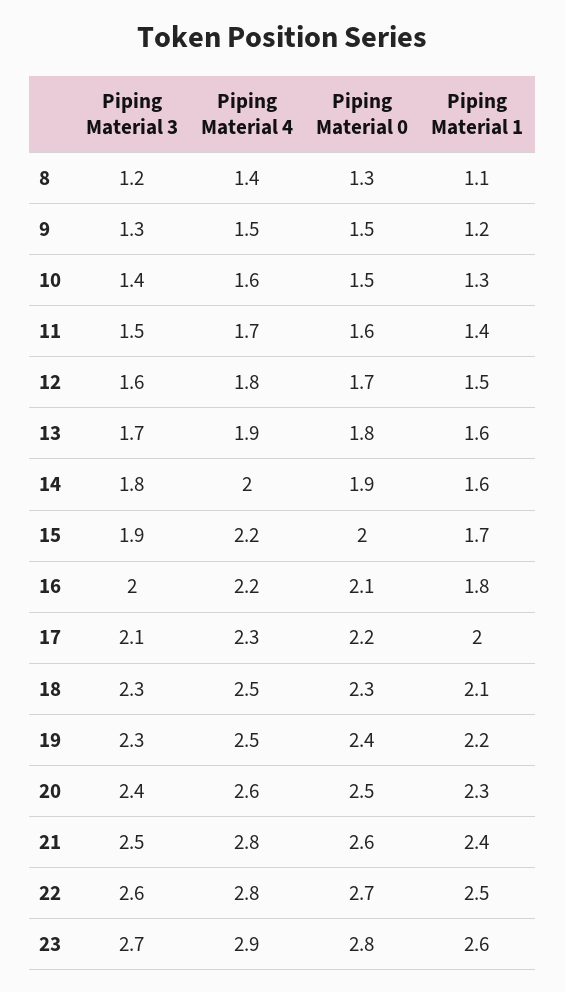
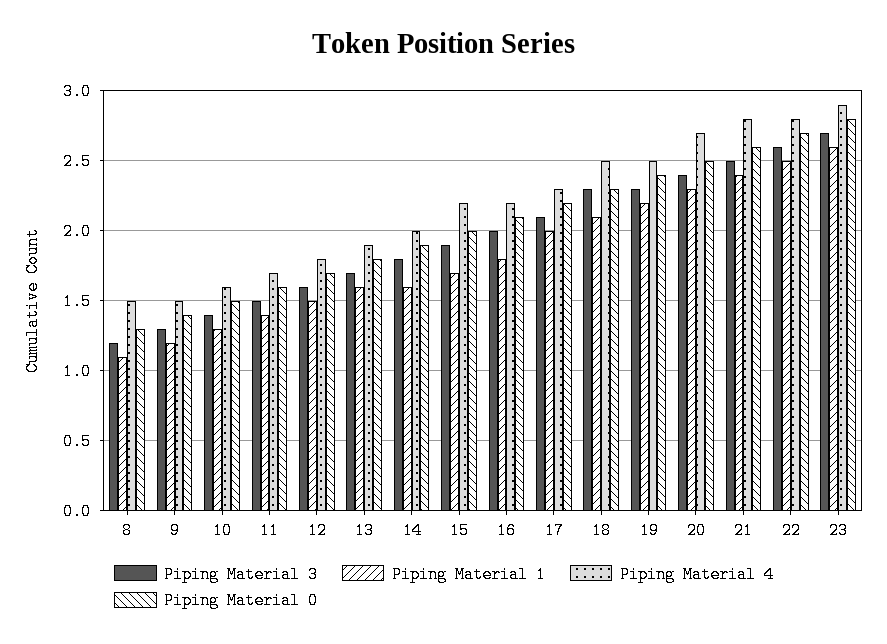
  {
    "Piping Material 3": {
      "8": 1.2,
      "9": 1.3,
      "10": 1.4,
      "11": 1.5,
      "12": 1.6,
      "13": 1.7,
      "14": 1.8,
      "15": 1.9,
      "16": 2,
      "17": 2.1,
      "18": 2.3,
      "19": 2.3,
      "20": 2.4,
      "21": 2.5,
      "22": 2.6,
      "23": 2.7
    },
    "Piping Material 4": {
-     "8": 1.4,
+     "8": 1.5,
      "9": 1.5,
      "10": 1.6,
      "11": 1.7,
      "12": 1.8,
      "13": 1.9,
      "14": 2,
      "15": 2.2,
      "16": 2.2,
      "17": 2.3,
      "18": 2.5,
      "19": 2.5,
-     "20": 2.6,
+     "20": 2.7,
      "21": 2.8,
      "22": 2.8,
      "23": 2.9
    },
    "Piping Material 0": {
      "8": 1.3,
-     "9": 1.5,
+     "9": 1.4,
      "10": 1.5,
      "11": 1.6,
      "12": 1.7,
      "13": 1.8,
      "14": 1.9,
      "15": 2,
      "16": 2.1,
      "17": 2.2,
      "18": 2.3,
      "19": 2.4,
      "20": 2.5,
      "21": 2.6,
      "22": 2.7,
      "23": 2.8
    },
    "Piping Material 1": {
      "8": 1.1,
      "9": 1.2,
      "10": 1.3,
      "11": 1.4,
      "12": 1.5,
      "13": 1.6,
      "14": 1.6,
      "15": 1.7,
      "16": 1.8,
      "17": 2,
      "18": 2.1,
      "19": 2.2,
      "20": 2.3,
      "21": 2.4,
      "22": 2.5,
      "23": 2.6
    }
  }

